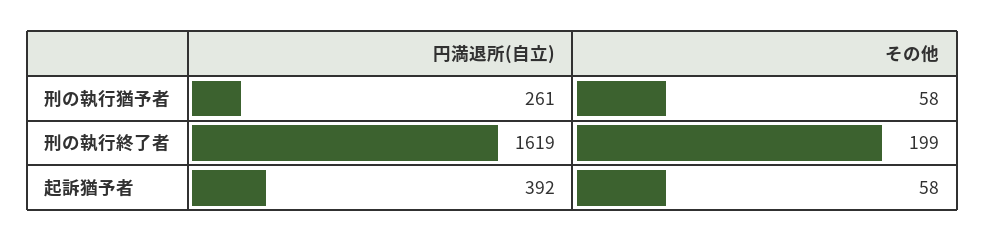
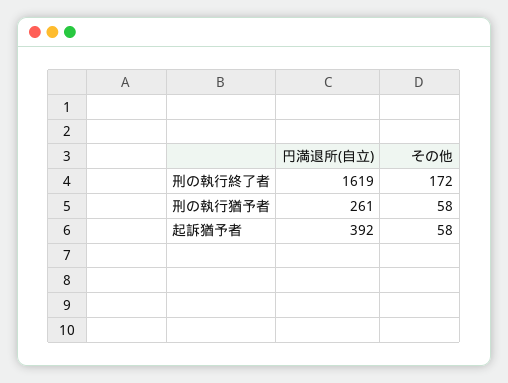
  {
    "円満退所(自立)": {
      "刑の執行猶予者": 261,
      "刑の執行終了者": 1619,
      "起訴猶予者": 392
    },
    "その他": {
      "刑の執行猶予者": 58,
-     "刑の執行終了者": 199,
+     "刑の執行終了者": 172,
      "起訴猶予者": 58
    }
  }

